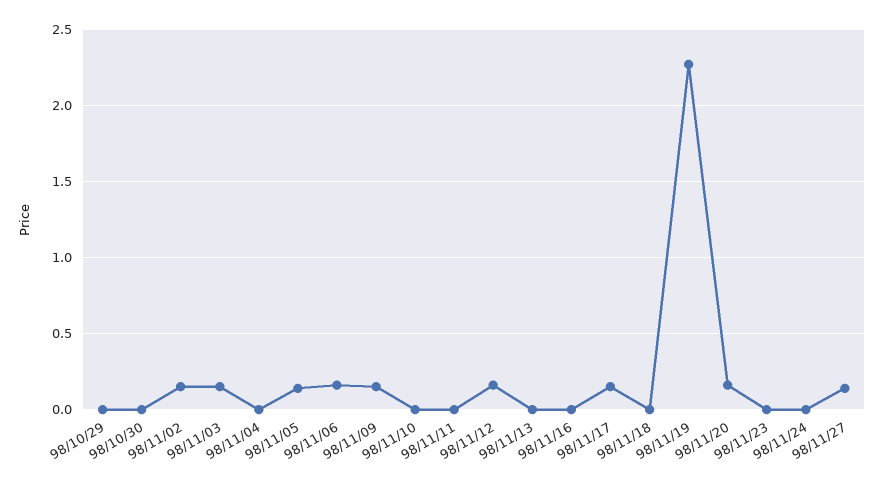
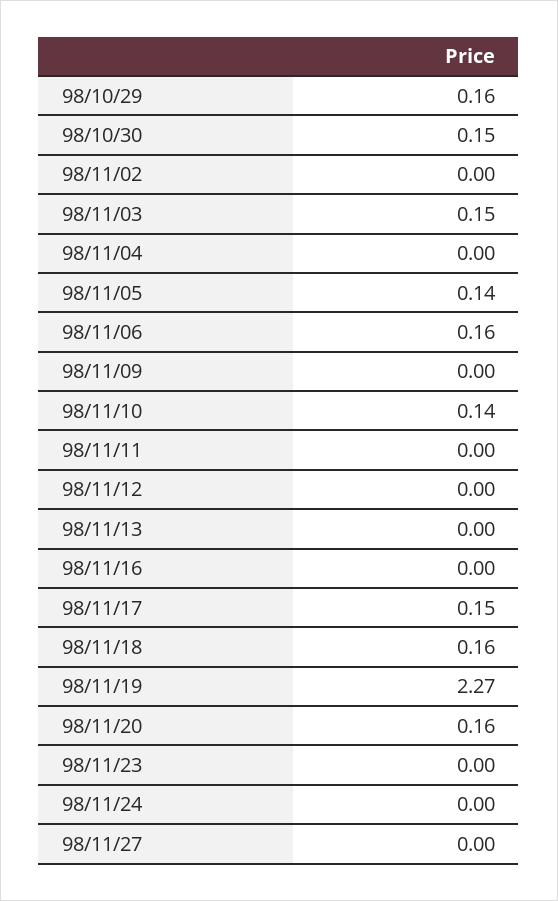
  {
-   "98/10/29": 0,
+   "98/10/29": 0.16,
-   "98/10/30": 0,
+   "98/10/30": 0.15,
-   "98/11/02": 0.15,
+   "98/11/02": 0,
    "98/11/03": 0.15,
    "98/11/04": 0,
    "98/11/05": 0.14,
    "98/11/06": 0.16,
-   "98/11/09": 0.15,
+   "98/11/09": 0,
-   "98/11/10": 0,
+   "98/11/10": 0.14,
    "98/11/11": 0,
-   "98/11/12": 0.15,
+   "98/11/12": 0,
    "98/11/13": 0,
    "98/11/16": 0,
    "98/11/17": 0.15,
-   "98/11/18": 0,
+   "98/11/18": 0.16,
    "98/11/19": 2.27,
    "98/11/20": 0.16,
    "98/11/23": 0,
    "98/11/24": 0,
-   "98/11/27": 0.15
+   "98/11/27": 0
  }

